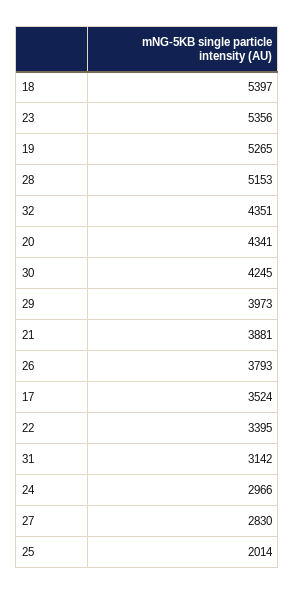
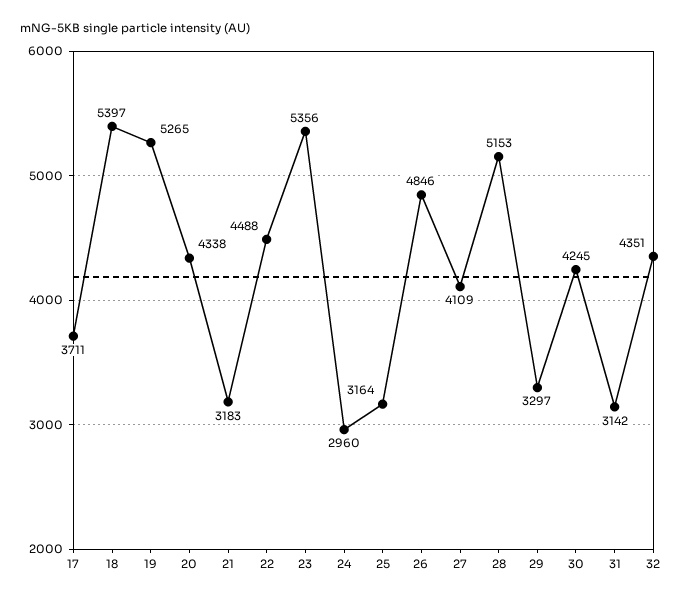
  {
    "18": 5397,
    "23": 5356,
    "19": 5265,
    "28": 5153,
    "32": 4351,
-   "20": 4341,
+   "20": 4338,
    "30": 4245,
-   "29": 3973,
+   "29": 3297,
-   "21": 3881,
+   "21": 3183,
-   "26": 3793,
+   "26": 4846,
-   "17": 3524,
+   "17": 3711,
-   "22": 3395,
+   "22": 4488,
    "31": 3142,
-   "24": 2966,
+   "24": 2960,
-   "27": 2830,
+   "27": 4109,
-   "25": 2014
+   "25": 3164
  }

